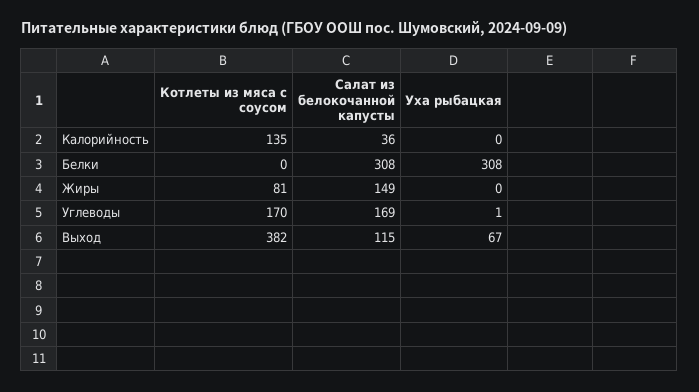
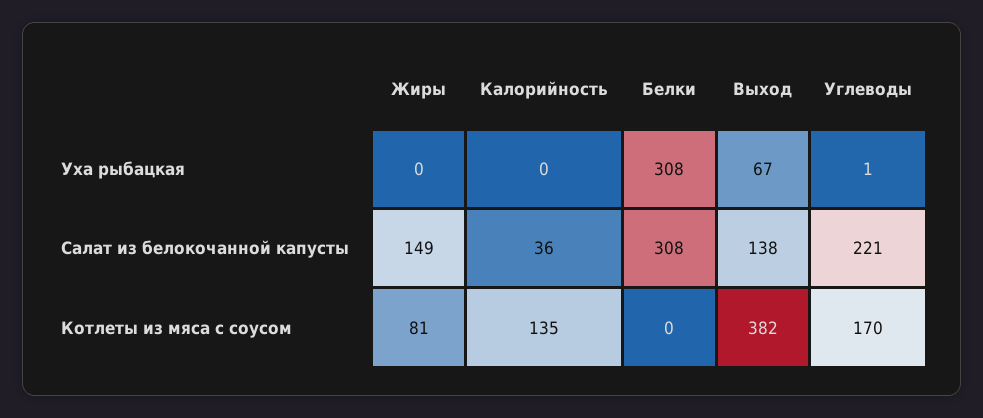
  {
    "Котлеты из мяса с соусом": {
      "Калорийность": 135,
      "Белки": 0,
      "Жиры": 81,
      "Углеводы": 170,
      "Выход": 382
    },
    "Салат из белокочанной капусты": {
      "Калорийность": 36,
      "Белки": 308,
      "Жиры": 149,
-     "Углеводы": 169,
+     "Углеводы": 221,
-     "Выход": 115
+     "Выход": 138
    },
    "Уха рыбацкая": {
      "Калорийность": 0,
      "Белки": 308,
      "Жиры": 0,
      "Углеводы": 1,
      "Выход": 67
    }
  }

